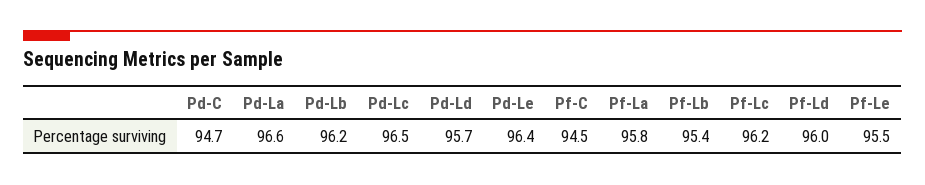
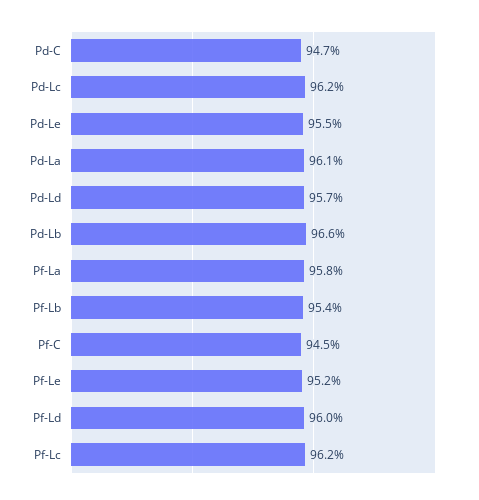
  {
    "Pd-C": 94.7,
-   "Pd-La": 96.6,
+   "Pd-La": 96.1,
-   "Pd-Lb": 96.2,
+   "Pd-Lb": 96.6,
-   "Pd-Lc": 96.5,
+   "Pd-Lc": 96.2,
    "Pd-Ld": 95.7,
-   "Pd-Le": 96.4,
+   "Pd-Le": 95.5,
    "Pf-C": 94.5,
    "Pf-La": 95.8,
    "Pf-Lb": 95.4,
    "Pf-Lc": 96.2,
    "Pf-Ld": 96,
-   "Pf-Le": 95.5
+   "Pf-Le": 95.2
  }

